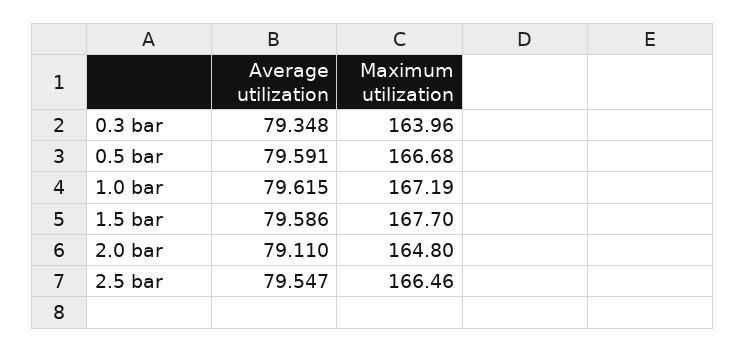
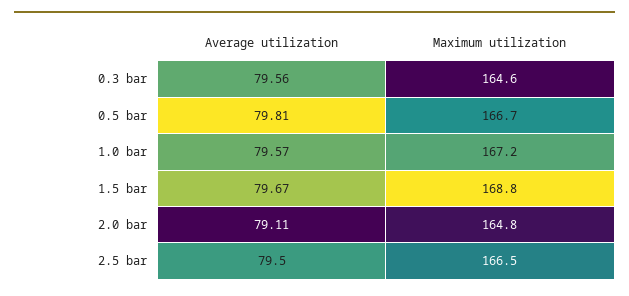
  {
    "Average utilization": {
-     "0.3 bar": 79.348,
+     "0.3 bar": 79.56,
-     "0.5 bar": 79.591,
+     "0.5 bar": 79.81,
-     "1.0 bar": 79.615,
+     "1.0 bar": 79.57,
-     "1.5 bar": 79.586,
+     "1.5 bar": 79.67,
      "2.0 bar": 79.11,
-     "2.5 bar": 79.547
+     "2.5 bar": 79.5
    },
    "Maximum utilization": {
-     "0.3 bar": 163.96,
+     "0.3 bar": 164.6,
      "0.5 bar": 166.68,
      "1.0 bar": 167.19,
-     "1.5 bar": 167.7,
+     "1.5 bar": 168.8,
      "2.0 bar": 164.8,
      "2.5 bar": 166.46
    }
  }

